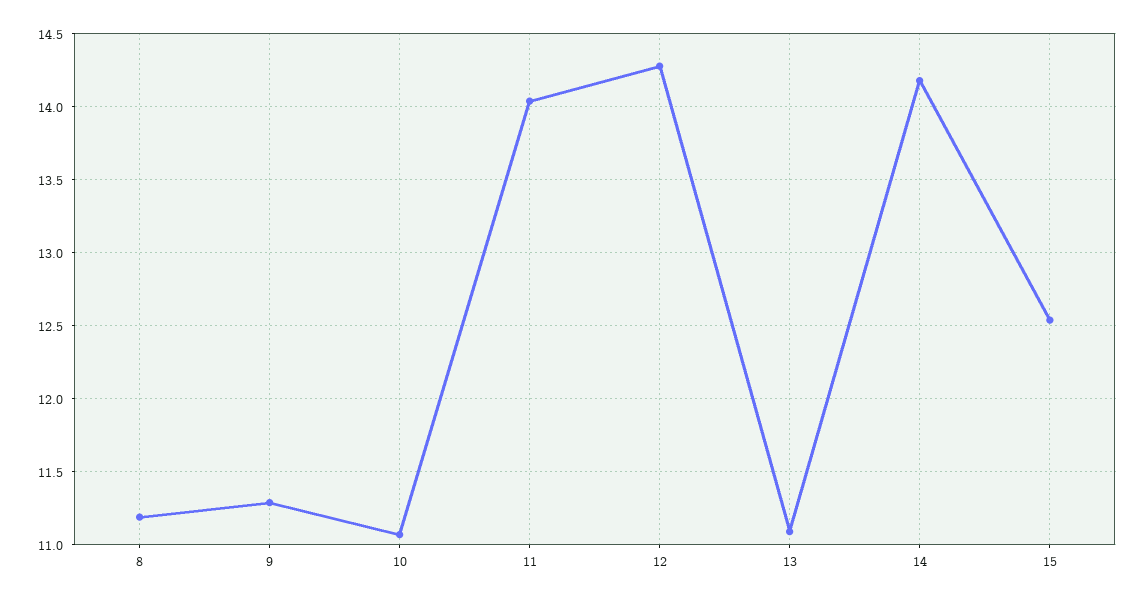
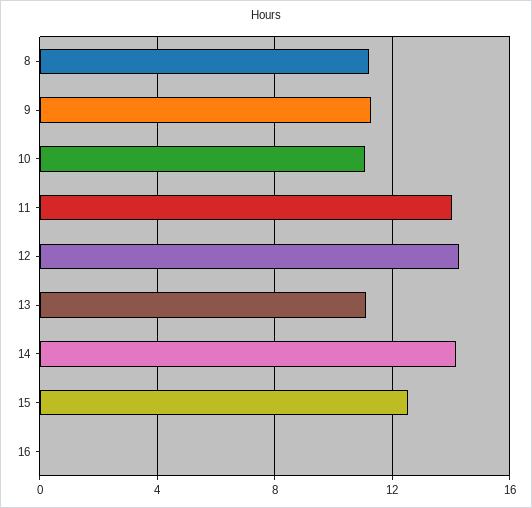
  {
    "8": 11.2,
    "9": 11.3,
    "10": 11.05,
    "11": 14.05,
    "12": 14.3,
    "13": 11.1,
    "14": 14.2,
-   "15": 12.55
+   "15": 12.55,
+   "16": 0
  }

